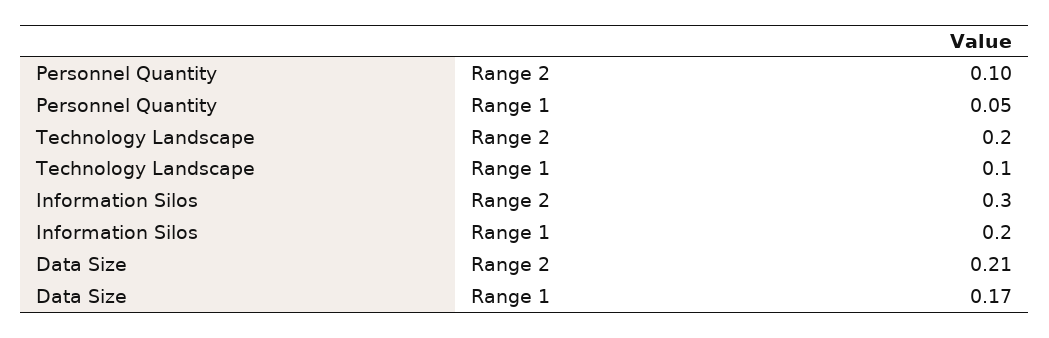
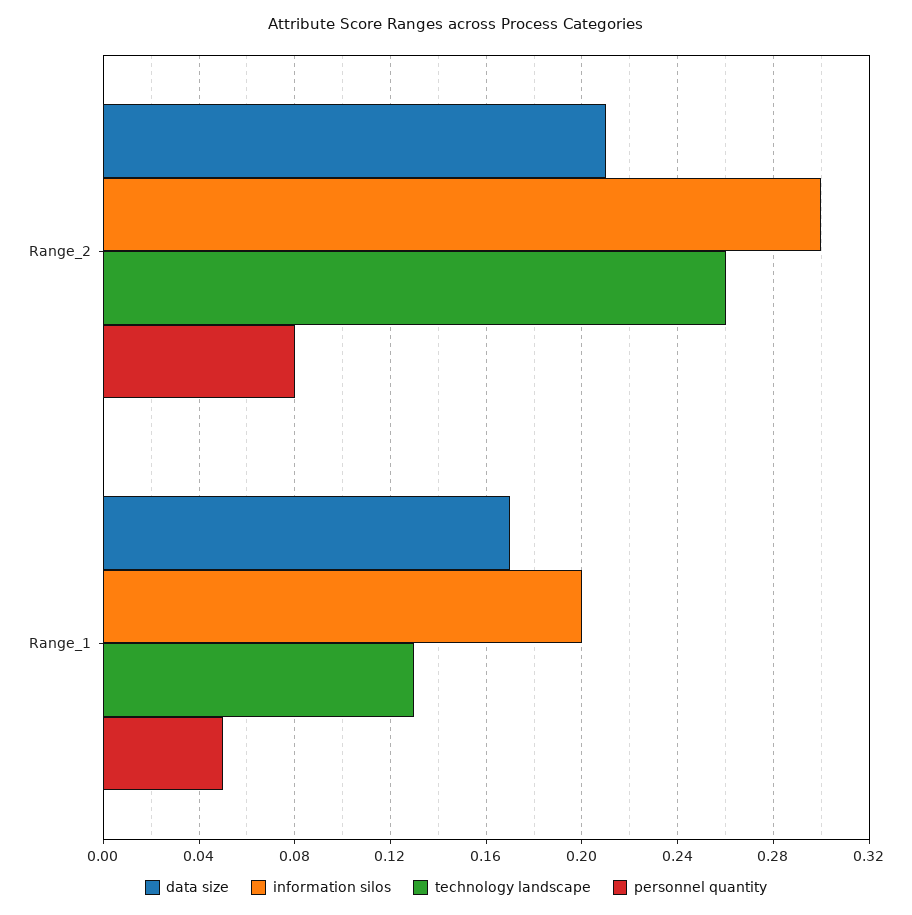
  {
    "Personnel Quantity": {
-     "Range 2": 0.1,
+     "Range 2": 0.08,
      "Range 1": 0.05
    },
    "Technology Landscape": {
-     "Range 2": 0.2,
+     "Range 2": 0.26,
-     "Range 1": 0.1
+     "Range 1": 0.13
    },
    "Information Silos": {
      "Range 2": 0.3,
      "Range 1": 0.2
    },
    "Data Size": {
      "Range 2": 0.21,
      "Range 1": 0.17
    }
  }

